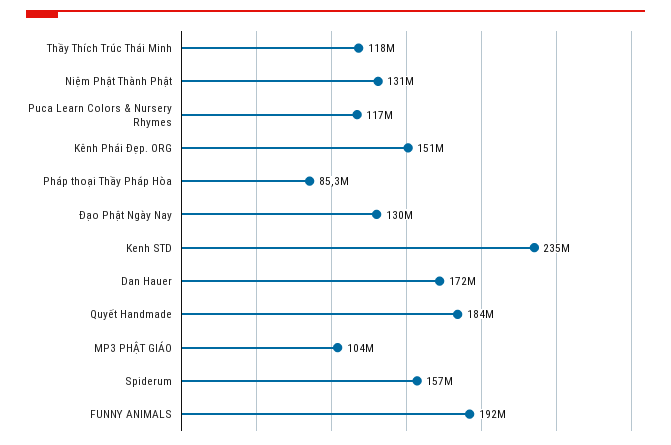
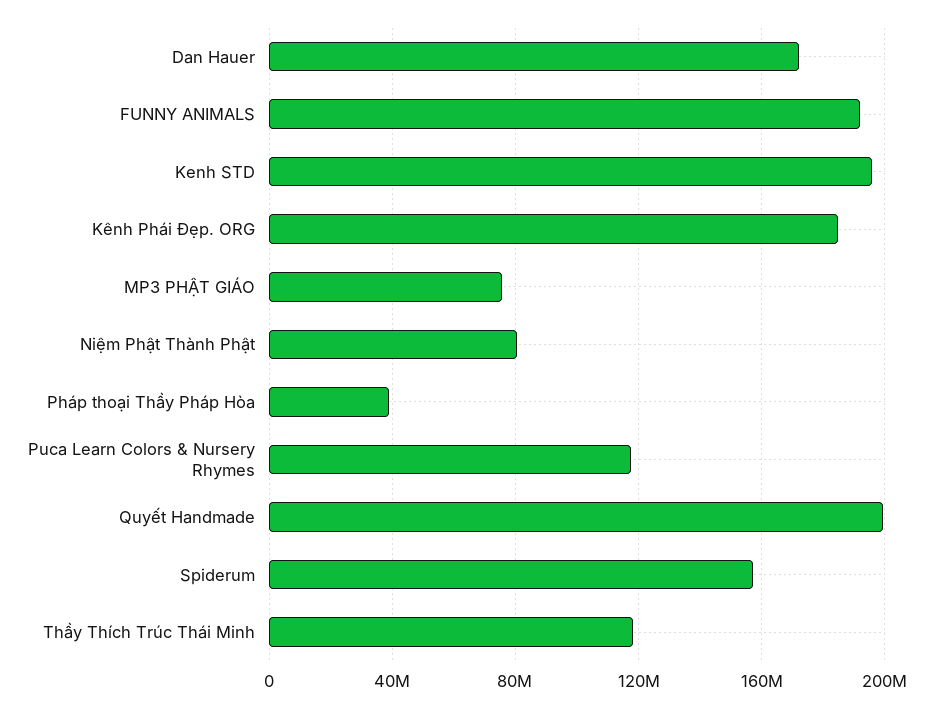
  {
    "Thầy Thích Trúc Thái Minh": 118000000,
-   "Niệm Phật Thành Phật": 131000000,
+   "Niệm Phật Thành Phật": 80000000,
    "Puca Learn Colors & Nursery Rhymes": 117000000,
-   "Kênh Phái Đẹp. ORG": 151000000,
+   "Kênh Phái Đẹp. ORG": 185000000,
-   "Pháp thoại Thầy Pháp Hòa": 85300000,
+   "Pháp thoại Thầy Pháp Hòa": 40000000,
-   "Đạo Phật Ngày Nay": 130000000,
-   "Kenh STD": 235000000,
+   "Kenh STD": 195000000,
    "Dan Hauer": 172000000,
-   "Quyết Handmade": 184000000,
+   "Quyết Handmade": 200000000,
-   "MP3 PHẬT GIÁO": 104000000,
+   "MP3 PHẬT GIÁO": 75000000,
    "Spiderum": 157000000,
    "FUNNY ANIMALS": 192000000
  }

